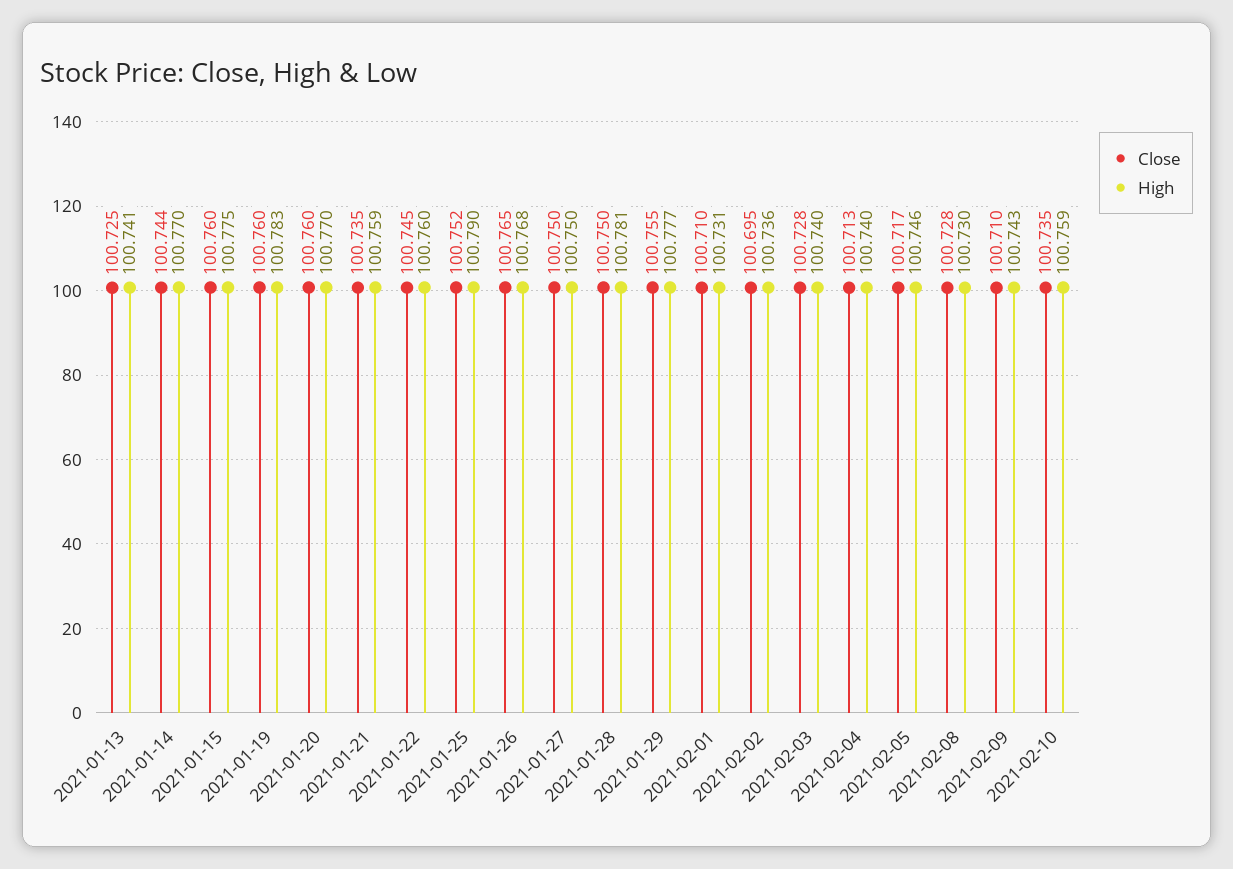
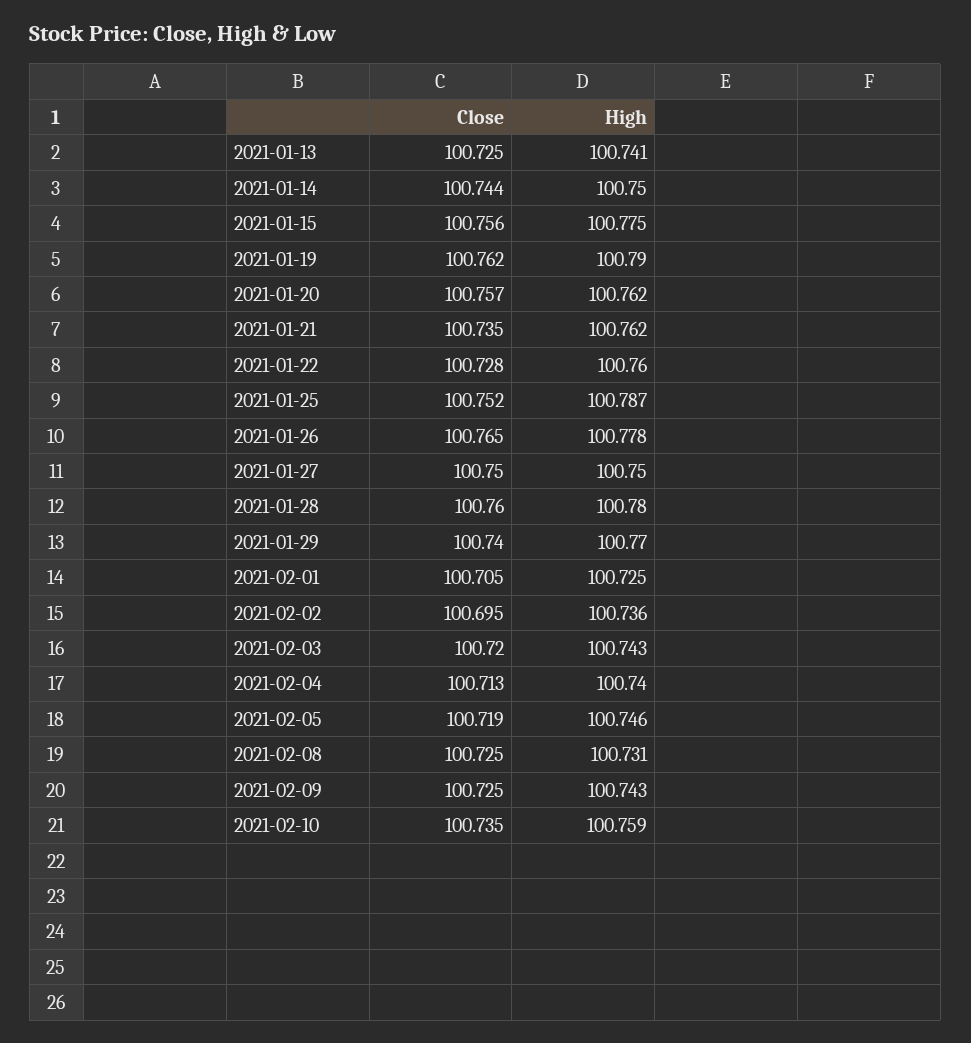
  {
    "Close": {
      "2021-01-13": 100.725,
      "2021-01-14": 100.744,
-     "2021-01-15": 100.76,
+     "2021-01-15": 100.756,
-     "2021-01-19": 100.76,
+     "2021-01-19": 100.762,
-     "2021-01-20": 100.76,
+     "2021-01-20": 100.757,
      "2021-01-21": 100.735,
-     "2021-01-22": 100.745,
+     "2021-01-22": 100.728,
      "2021-01-25": 100.752,
      "2021-01-26": 100.765,
      "2021-01-27": 100.75,
-     "2021-01-28": 100.75,
+     "2021-01-28": 100.76,
-     "2021-01-29": 100.755,
+     "2021-01-29": 100.74,
-     "2021-02-01": 100.71,
+     "2021-02-01": 100.705,
      "2021-02-02": 100.695,
-     "2021-02-03": 100.728,
+     "2021-02-03": 100.72,
      "2021-02-04": 100.713,
-     "2021-02-05": 100.717,
+     "2021-02-05": 100.719,
-     "2021-02-08": 100.728,
+     "2021-02-08": 100.725,
-     "2021-02-09": 100.71,
+     "2021-02-09": 100.725,
      "2021-02-10": 100.735
    },
    "High": {
      "2021-01-13": 100.741,
-     "2021-01-14": 100.77,
+     "2021-01-14": 100.75,
      "2021-01-15": 100.775,
-     "2021-01-19": 100.783,
+     "2021-01-19": 100.79,
-     "2021-01-20": 100.77,
+     "2021-01-20": 100.762,
-     "2021-01-21": 100.759,
+     "2021-01-21": 100.762,
      "2021-01-22": 100.76,
-     "2021-01-25": 100.79,
+     "2021-01-25": 100.787,
-     "2021-01-26": 100.768,
+     "2021-01-26": 100.778,
      "2021-01-27": 100.75,
-     "2021-01-28": 100.781,
+     "2021-01-28": 100.78,
-     "2021-01-29": 100.777,
+     "2021-01-29": 100.77,
-     "2021-02-01": 100.731,
+     "2021-02-01": 100.725,
      "2021-02-02": 100.736,
-     "2021-02-03": 100.74,
+     "2021-02-03": 100.743,
      "2021-02-04": 100.74,
      "2021-02-05": 100.746,
-     "2021-02-08": 100.73,
+     "2021-02-08": 100.731,
      "2021-02-09": 100.743,
      "2021-02-10": 100.759
    }
  }

